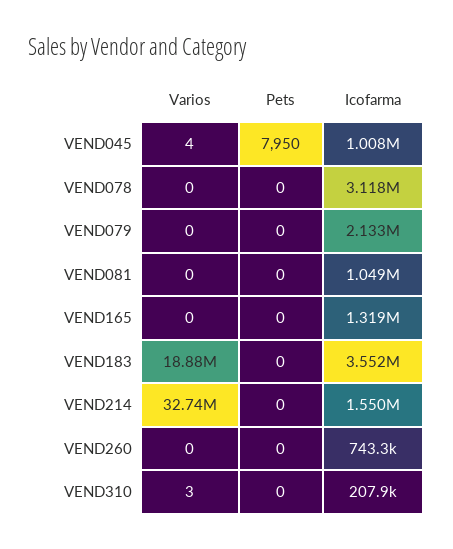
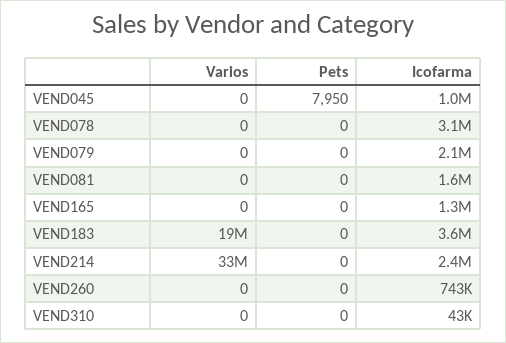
  {
    "Varios": {
-     "VEND045": 4,
+     "VEND045": 0,
      "VEND078": 0,
      "VEND079": 0,
      "VEND081": 0,
      "VEND165": 0,
      "VEND183": 18880000,
      "VEND214": 32740000,
      "VEND260": 0,
-     "VEND310": 3
+     "VEND310": 0
    },
    "Pets": {
      "VEND045": 7950,
      "VEND078": 0,
      "VEND079": 0,
      "VEND081": 0,
      "VEND165": 0,
      "VEND183": 0,
      "VEND214": 0,
      "VEND260": 0,
      "VEND310": 0
    },
    "Icofarma": {
      "VEND045": 1008000,
      "VEND078": 3118000,
      "VEND079": 2133000,
-     "VEND081": 1049000,
+     "VEND081": 1600000,
      "VEND165": 1319000,
      "VEND183": 3552000,
-     "VEND214": 1550000,
+     "VEND214": 2400000,
      "VEND260": 743300,
-     "VEND310": 207900
+     "VEND310": 43000
    }
  }

